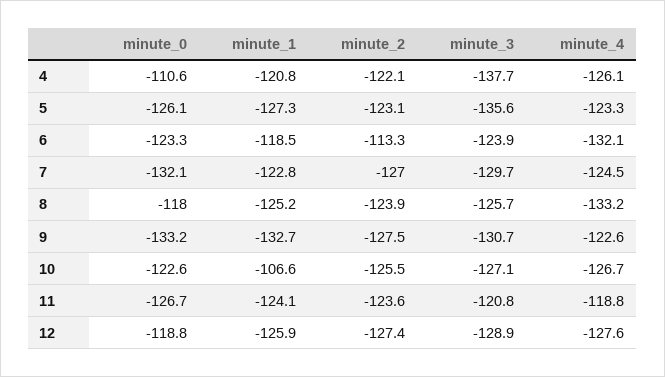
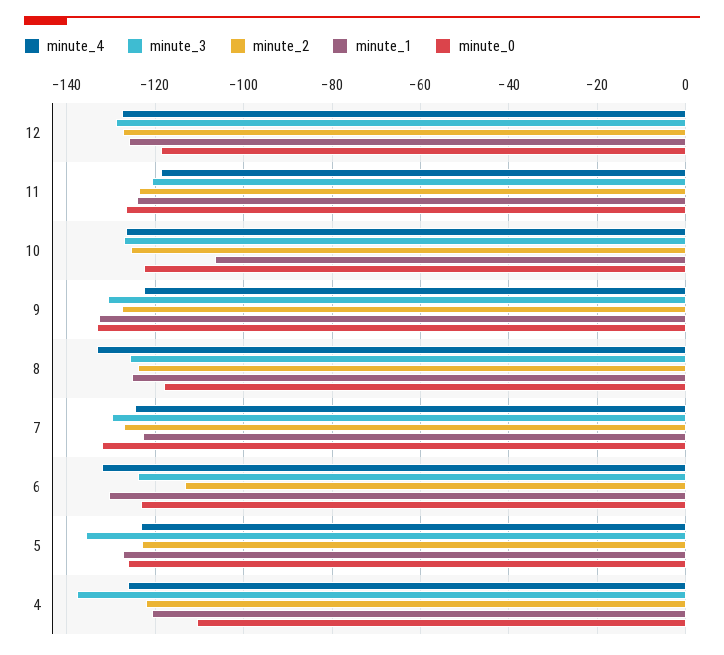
  {
    "minute_0": {
      "4": -110.6,
      "5": -126.1,
      "6": -123.3,
      "7": -132.1,
      "8": -118,
      "9": -133.2,
      "10": -122.6,
      "11": -126.7,
      "12": -118.8
    },
    "minute_1": {
      "4": -120.8,
      "5": -127.3,
-     "6": -118.5,
+     "6": -130,
      "7": -122.8,
      "8": -125.2,
      "9": -132.7,
      "10": -106.6,
      "11": -124.1,
      "12": -125.9
    },
    "minute_2": {
      "4": -122.1,
      "5": -123.1,
      "6": -113.3,
      "7": -127,
      "8": -123.9,
      "9": -127.5,
      "10": -125.5,
      "11": -123.6,
      "12": -127.4
    },
    "minute_3": {
      "4": -137.7,
      "5": -135.6,
      "6": -123.9,
      "7": -129.7,
      "8": -125.7,
      "9": -130.7,
      "10": -127.1,
      "11": -120.8,
      "12": -128.9
    },
    "minute_4": {
      "4": -126.1,
      "5": -123.3,
      "6": -132.1,
      "7": -124.5,
      "8": -133.2,
      "9": -122.6,
      "10": -126.7,
      "11": -118.8,
      "12": -127.6
    }
  }

